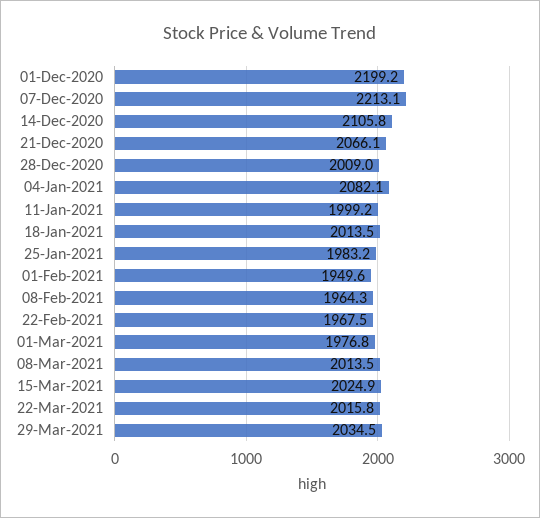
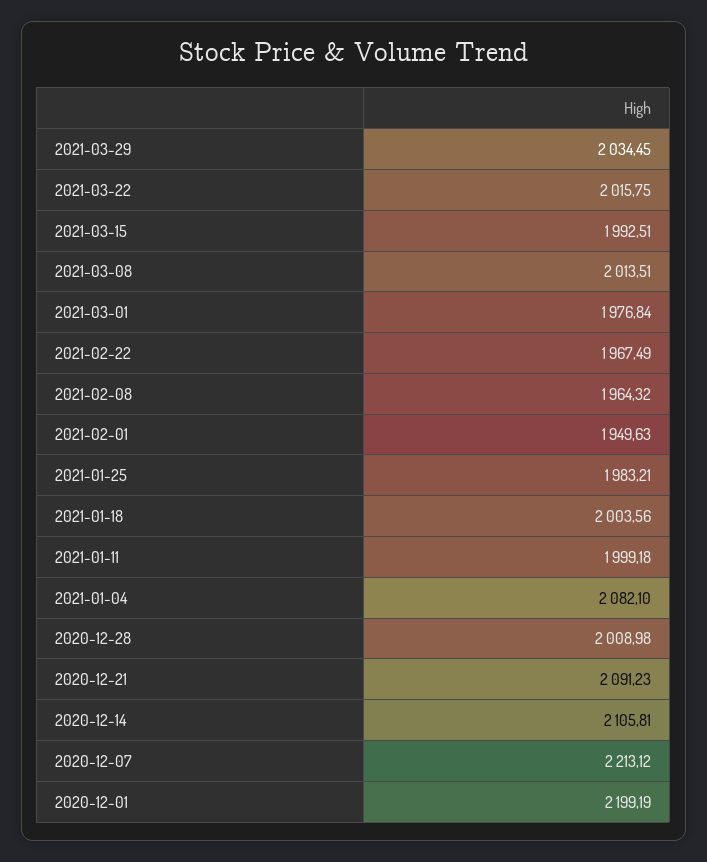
  {
    "01-Dec-2020": 2199.19,
    "07-Dec-2020": 2213.12,
    "14-Dec-2020": 2105.81,
-   "21-Dec-2020": 2066.1,
+   "21-Dec-2020": 2091.23,
    "28-Dec-2020": 2008.98,
    "04-Jan-2021": 2082.1,
    "11-Jan-2021": 1999.18,
-   "18-Jan-2021": 2013.5,
+   "18-Jan-2021": 2003.56,
    "25-Jan-2021": 1983.21,
    "01-Feb-2021": 1949.63,
    "08-Feb-2021": 1964.32,
    "22-Feb-2021": 1967.49,
    "01-Mar-2021": 1976.84,
    "08-Mar-2021": 2013.51,
-   "15-Mar-2021": 2024.9,
+   "15-Mar-2021": 1992.51,
    "22-Mar-2021": 2015.75,
    "29-Mar-2021": 2034.45
  }

